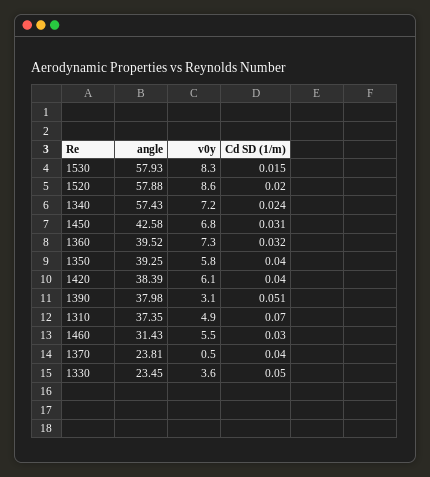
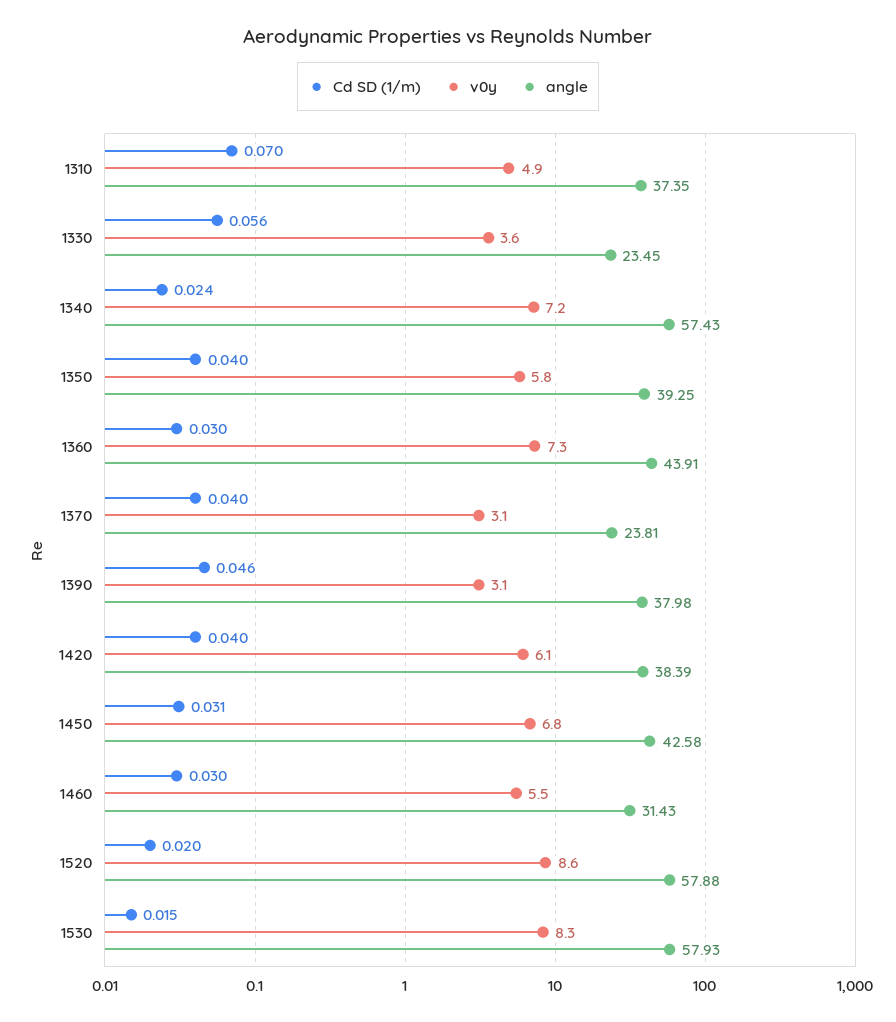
  {
    "angle": {
      "1530": 57.93,
      "1520": 57.88,
      "1340": 57.43,
      "1450": 42.58,
-     "1360": 39.52,
+     "1360": 43.91,
      "1350": 39.25,
      "1420": 38.39,
      "1390": 37.98,
      "1310": 37.35,
      "1460": 31.43,
      "1370": 23.81,
      "1330": 23.45
    },
    "v0y": {
      "1530": 8.3,
      "1520": 8.6,
      "1340": 7.2,
      "1450": 6.8,
      "1360": 7.3,
      "1350": 5.8,
      "1420": 6.1,
      "1390": 3.1,
      "1310": 4.9,
      "1460": 5.5,
-     "1370": 0.5,
+     "1370": 3.1,
      "1330": 3.6
    },
    "Cd SD (1/m)": {
      "1530": 0.015,
      "1520": 0.02,
      "1340": 0.024,
      "1450": 0.031,
-     "1360": 0.032,
+     "1360": 0.03,
      "1350": 0.04,
      "1420": 0.04,
-     "1390": 0.051,
+     "1390": 0.046,
      "1310": 0.07,
      "1460": 0.03,
      "1370": 0.04,
-     "1330": 0.05
+     "1330": 0.056
    }
  }

